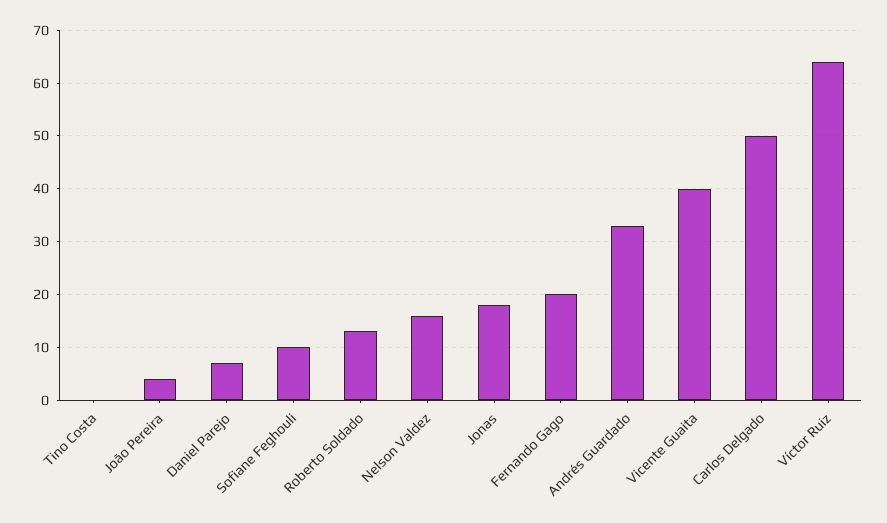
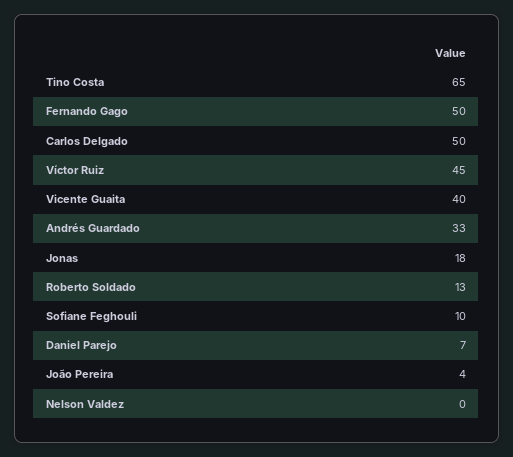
  {
-   "Tino Costa": 0,
+   "Tino Costa": 65,
    "João Pereira": 4,
    "Daniel Parejo": 7,
    "Sofiane Feghouli": 10,
    "Roberto Soldado": 13,
-   "Nelson Valdez": 15,
+   "Nelson Valdez": 0,
    "Jonas": 18,
-   "Fernando Gago": 20,
+   "Fernando Gago": 50,
    "Andrés Guardado": 33,
    "Vicente Guaita": 40,
    "Carlos Delgado": 50,
-   "Víctor Ruiz": 65
+   "Víctor Ruiz": 45
  }

